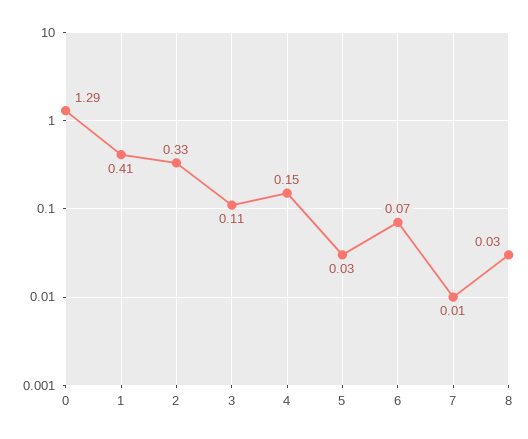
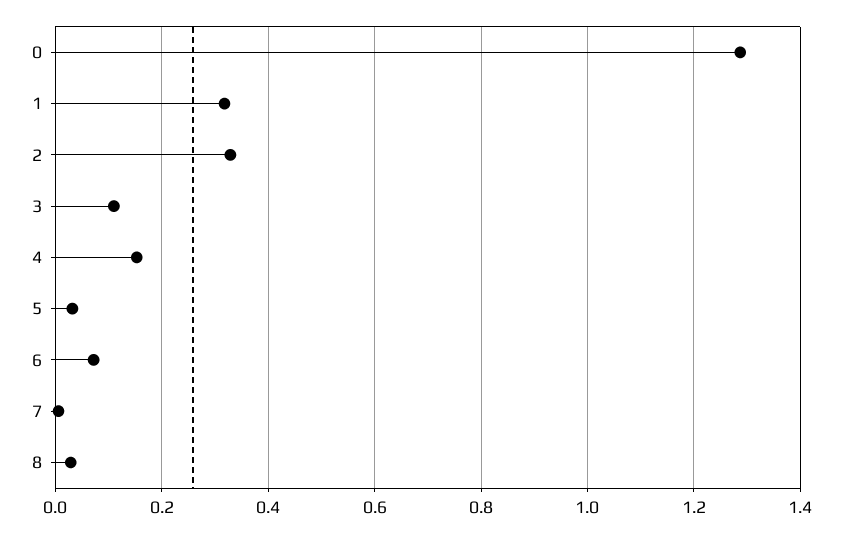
  {
    "0": 1.29,
-   "1": 0.41,
+   "1": 0.32,
    "2": 0.33,
    "3": 0.11,
    "4": 0.15,
    "5": 0.03,
    "6": 0.07,
    "7": 0.01,
    "8": 0.03
  }

